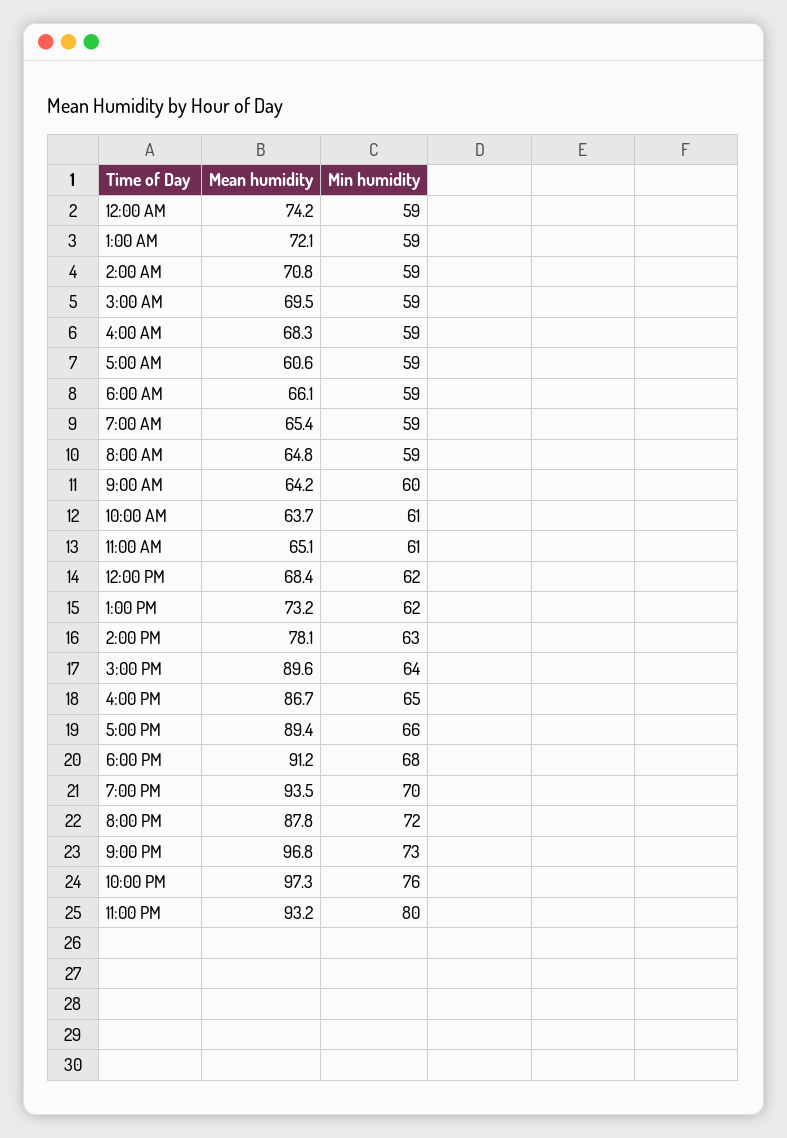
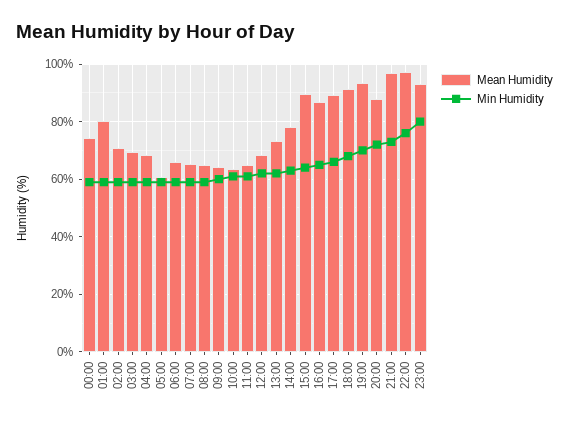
  {
    "Mean humidity": {
      "12:00 AM": 74.2,
-     "1:00 AM": 72.1,
+     "1:00 AM": 80,
      "2:00 AM": 70.8,
      "3:00 AM": 69.5,
      "4:00 AM": 68.3,
      "5:00 AM": 60.6,
      "6:00 AM": 66.1,
      "7:00 AM": 65.4,
      "8:00 AM": 64.8,
      "9:00 AM": 64.2,
      "10:00 AM": 63.7,
      "11:00 AM": 65.1,
      "12:00 PM": 68.4,
      "1:00 PM": 73.2,
      "2:00 PM": 78.1,
      "3:00 PM": 89.6,
      "4:00 PM": 86.7,
      "5:00 PM": 89.4,
      "6:00 PM": 91.2,
      "7:00 PM": 93.5,
      "8:00 PM": 87.8,
      "9:00 PM": 96.8,
      "10:00 PM": 97.3,
      "11:00 PM": 93.2
    },
    "Min humidity": {
      "12:00 AM": 59,
      "1:00 AM": 59,
      "2:00 AM": 59,
      "3:00 AM": 59,
      "4:00 AM": 59,
      "5:00 AM": 59,
      "6:00 AM": 59,
      "7:00 AM": 59,
      "8:00 AM": 59,
      "9:00 AM": 60,
      "10:00 AM": 61,
      "11:00 AM": 61,
      "12:00 PM": 62,
      "1:00 PM": 62,
      "2:00 PM": 63,
      "3:00 PM": 64,
      "4:00 PM": 65,
      "5:00 PM": 66,
      "6:00 PM": 68,
      "7:00 PM": 70,
      "8:00 PM": 72,
      "9:00 PM": 73,
      "10:00 PM": 76,
      "11:00 PM": 80
    }
  }

